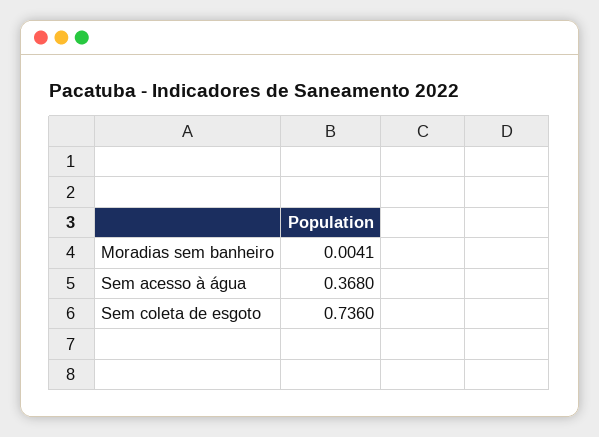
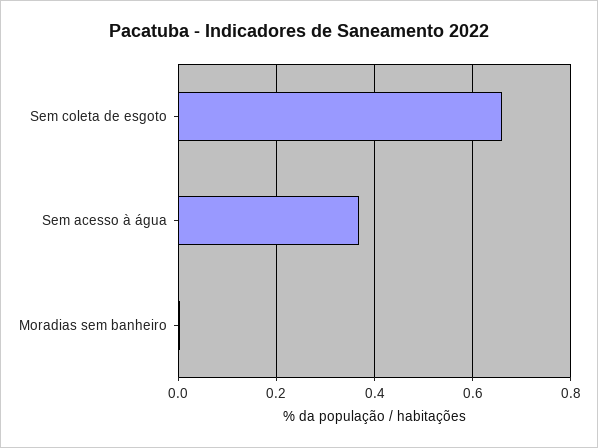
  {
    "Moradias sem banheiro": 0.0041,
    "Sem acesso à água": 0.368,
-   "Sem coleta de esgoto": 0.736
+   "Sem coleta de esgoto": 0.66
  }

